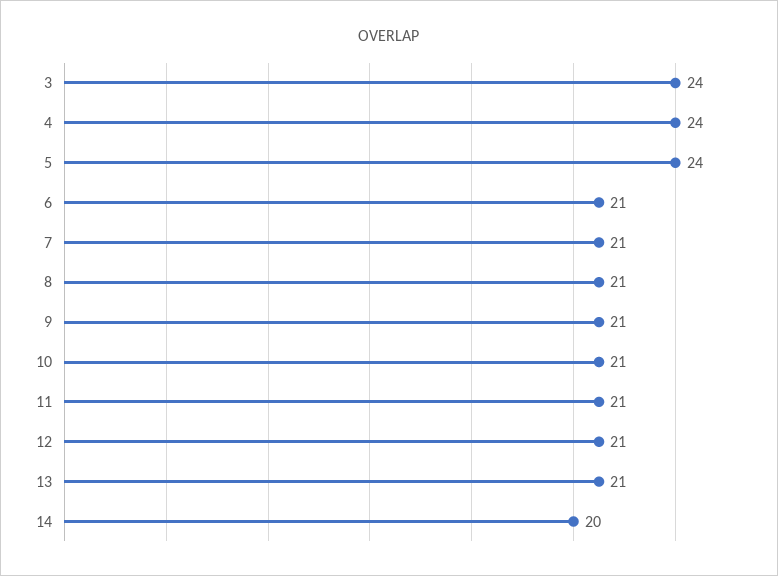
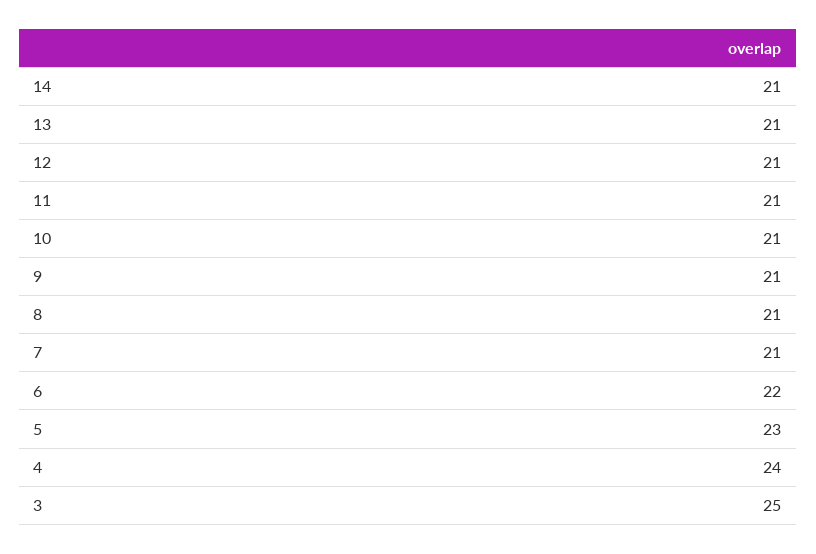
  {
-   "3": 24,
+   "3": 25,
    "4": 24,
-   "5": 24,
+   "5": 23,
-   "6": 21,
+   "6": 22,
    "7": 21,
    "8": 21,
    "9": 21,
    "10": 21,
    "11": 21,
    "12": 21,
    "13": 21,
-   "14": 20
+   "14": 21
  }

